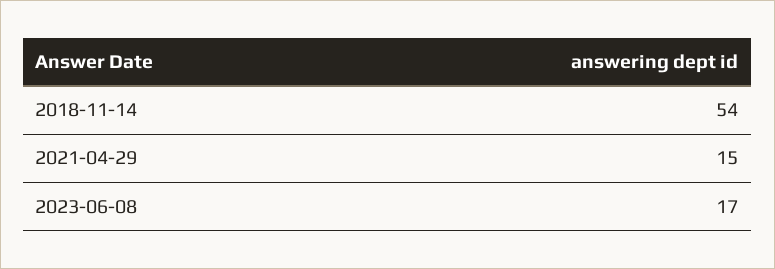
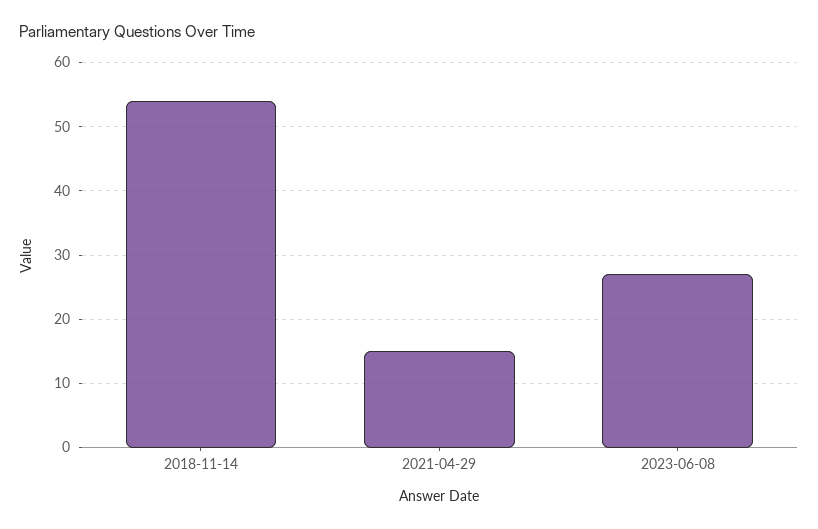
  {
    "2018-11-14": 54,
    "2021-04-29": 15,
-   "2023-06-08": 17
+   "2023-06-08": 27
  }

